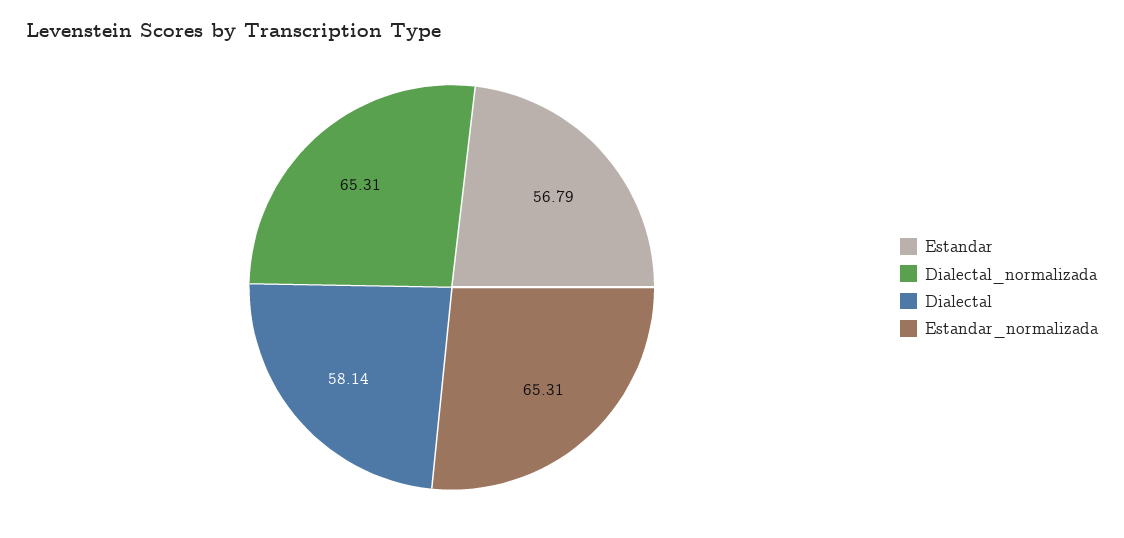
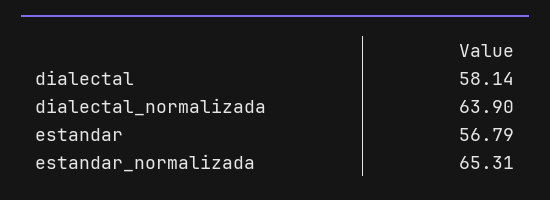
  {
    "Estandar": 56.79,
-   "Dialectal_normalizada": 65.31,
+   "Dialectal_normalizada": 63.9,
    "Dialectal": 58.14,
    "Estandar_normalizada": 65.31
  }

